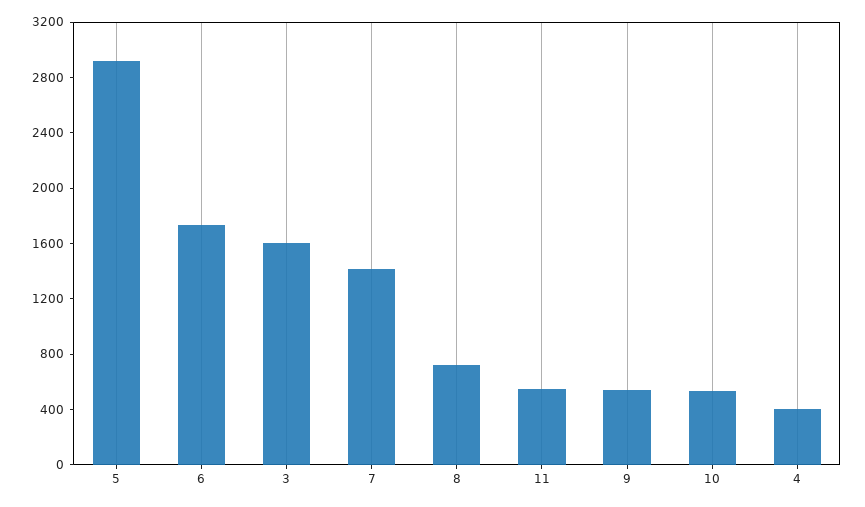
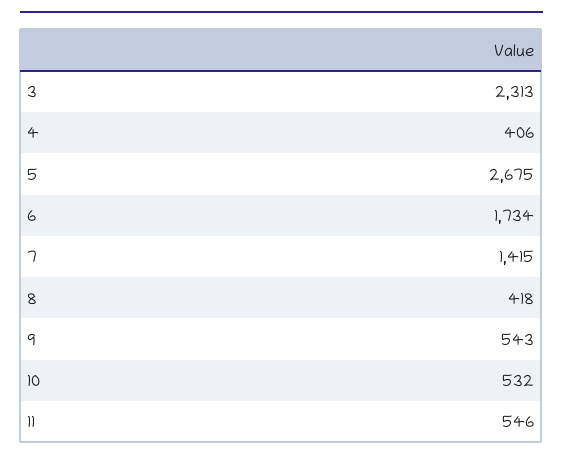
  {
-   "5": 2900,
+   "5": 2675,
    "6": 1734,
-   "3": 1600,
+   "3": 2313,
    "7": 1415,
-   "8": 700,
+   "8": 418,
    "11": 546,
    "9": 543,
    "10": 532,
    "4": 406
  }

